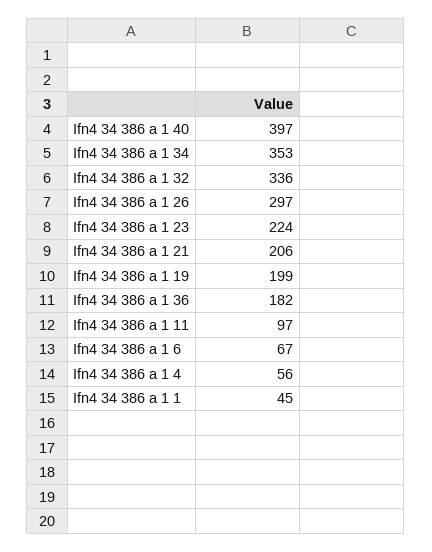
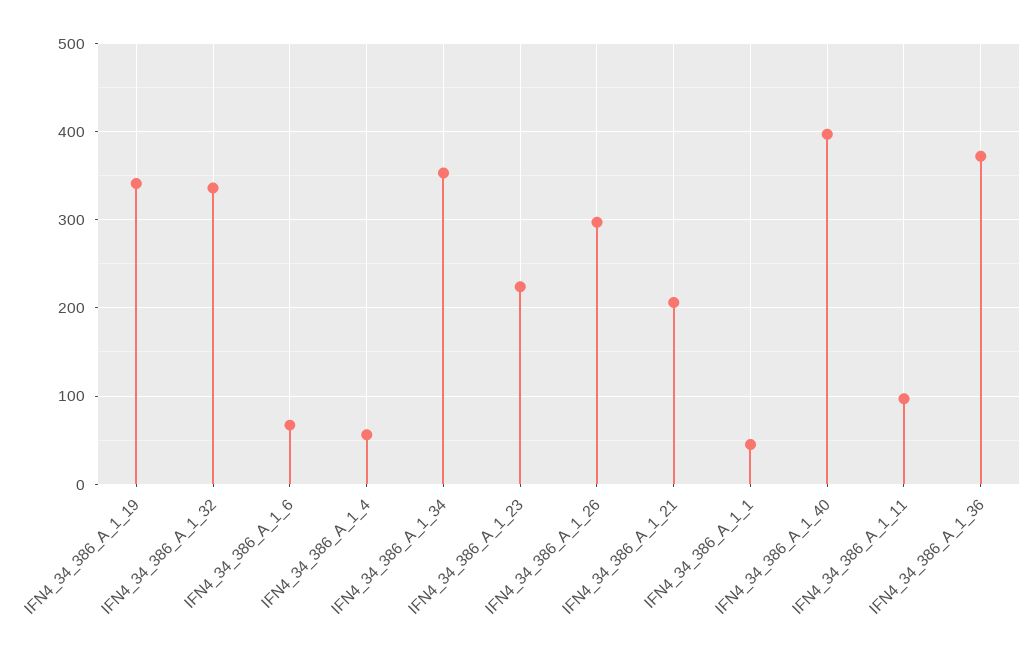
  {
    "Ifn4 34 386 a 1 40": 397,
    "Ifn4 34 386 a 1 34": 353,
    "Ifn4 34 386 a 1 32": 336,
    "Ifn4 34 386 a 1 26": 297,
    "Ifn4 34 386 a 1 23": 224,
    "Ifn4 34 386 a 1 21": 206,
-   "Ifn4 34 386 a 1 19": 199,
+   "Ifn4 34 386 a 1 19": 340,
-   "Ifn4 34 386 a 1 36": 182,
+   "Ifn4 34 386 a 1 36": 370,
    "Ifn4 34 386 a 1 11": 97,
    "Ifn4 34 386 a 1 6": 67,
    "Ifn4 34 386 a 1 4": 56,
    "Ifn4 34 386 a 1 1": 45
  }

